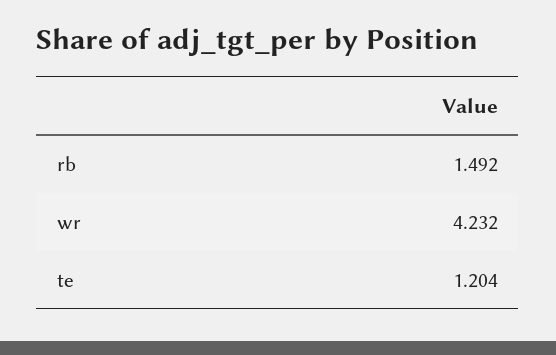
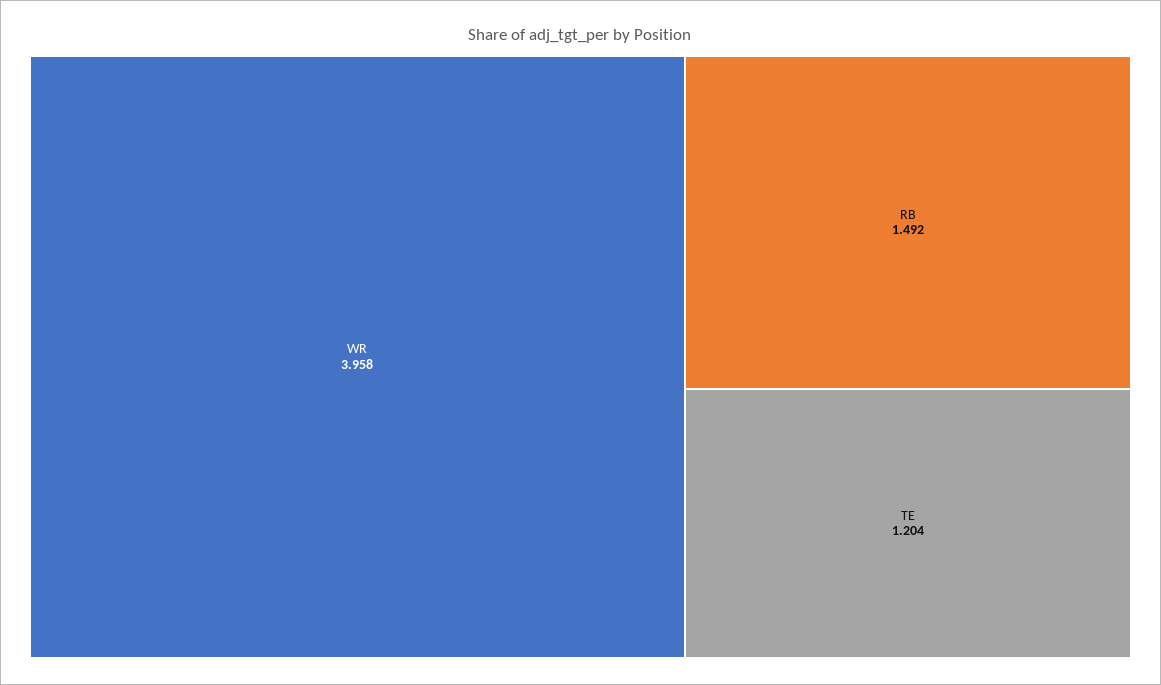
  {
    "rb": 1.492,
-   "wr": 4.232,
+   "wr": 3.958,
    "te": 1.204
  }

